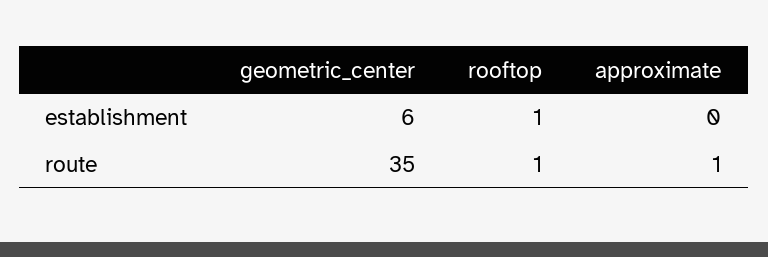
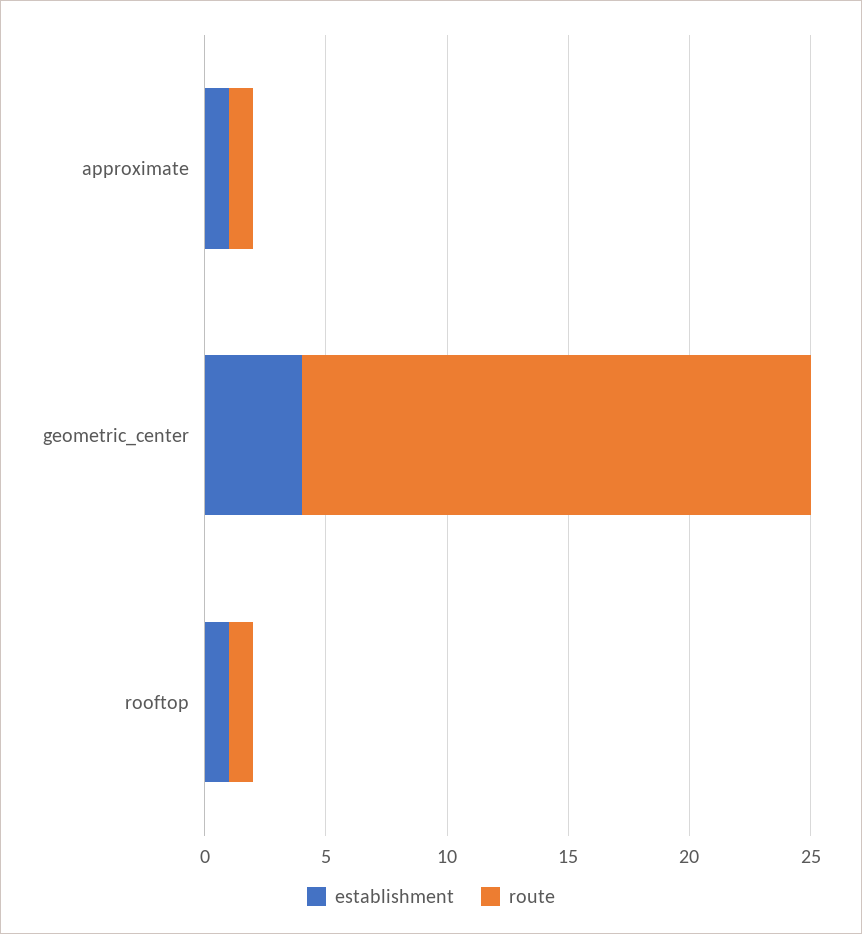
  {
    "establishment": {
-     "geometric_center": 6,
+     "geometric_center": 4,
      "rooftop": 1,
-     "approximate": 0
+     "approximate": 1
    },
    "route": {
-     "geometric_center": 35,
+     "geometric_center": 21,
      "rooftop": 1,
      "approximate": 1
    }
  }

